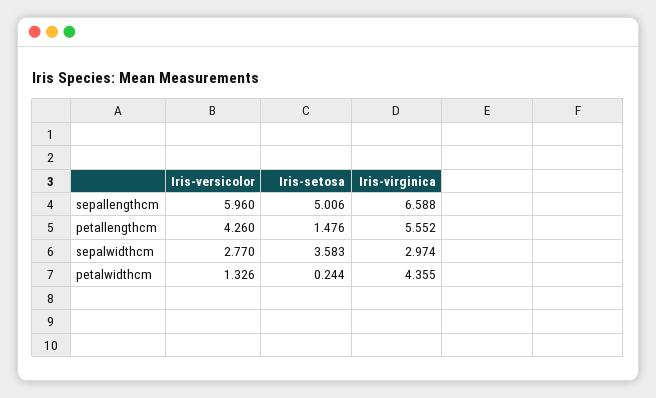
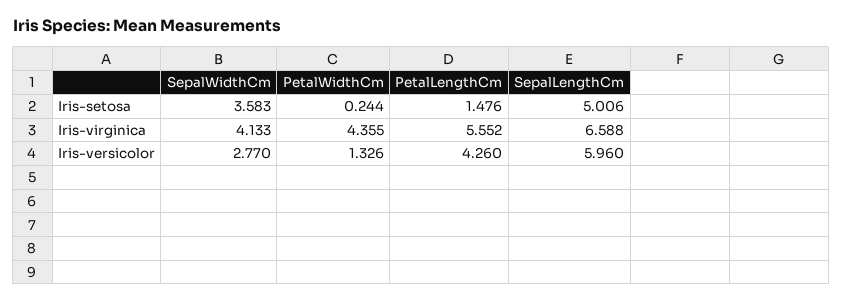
  {
    "Iris-versicolor": {
      "sepallengthcm": 5.96,
      "petallengthcm": 4.26,
      "sepalwidthcm": 2.77,
      "petalwidthcm": 1.326
    },
    "Iris-setosa": {
      "sepallengthcm": 5.006,
      "petallengthcm": 1.476,
      "sepalwidthcm": 3.583,
      "petalwidthcm": 0.244
    },
    "Iris-virginica": {
      "sepallengthcm": 6.588,
      "petallengthcm": 5.552,
-     "sepalwidthcm": 2.974,
+     "sepalwidthcm": 4.133,
      "petalwidthcm": 4.355
    }
  }

